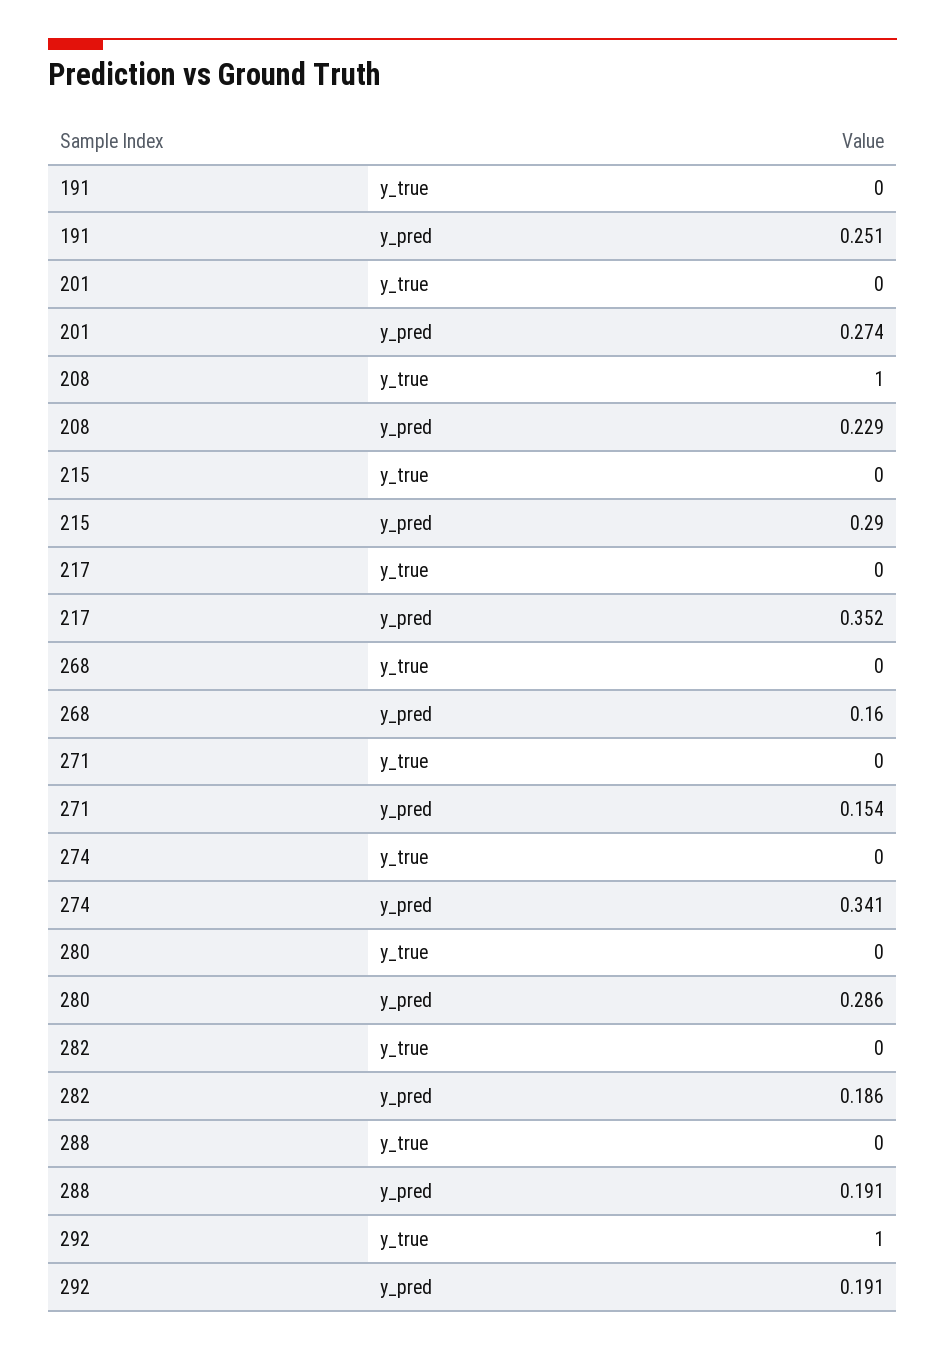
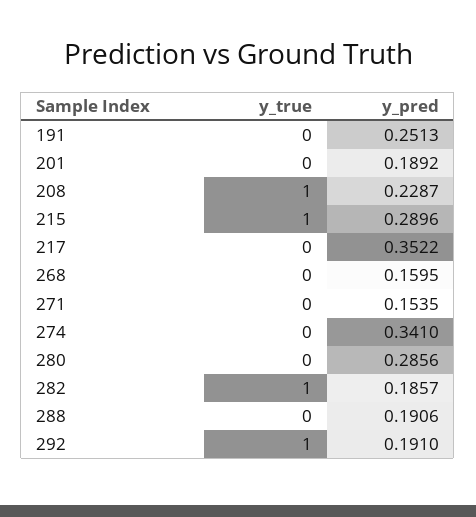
  {
    "191": {
      "y_true": 0,
      "y_pred": 0.2513
    },
    "201": {
      "y_true": 0,
-     "y_pred": 0.274
+     "y_pred": 0.1892
    },
    "208": {
      "y_true": 1,
      "y_pred": 0.2287
    },
    "215": {
-     "y_true": 0,
+     "y_true": 1,
      "y_pred": 0.2896
    },
    "217": {
      "y_true": 0,
      "y_pred": 0.3522
    },
    "268": {
      "y_true": 0,
      "y_pred": 0.1595
    },
    "271": {
      "y_true": 0,
      "y_pred": 0.1535
    },
    "274": {
      "y_true": 0,
      "y_pred": 0.341
    },
    "280": {
      "y_true": 0,
      "y_pred": 0.2856
    },
    "282": {
-     "y_true": 0,
+     "y_true": 1,
      "y_pred": 0.1857
    },
    "288": {
      "y_true": 0,
      "y_pred": 0.1906
    },
    "292": {
      "y_true": 1,
      "y_pred": 0.191
    }
  }

